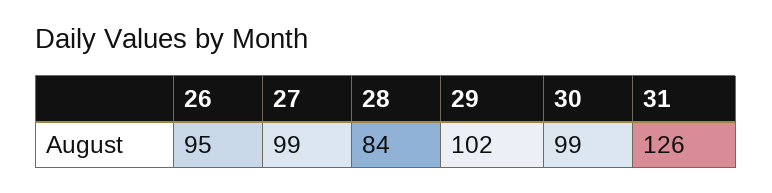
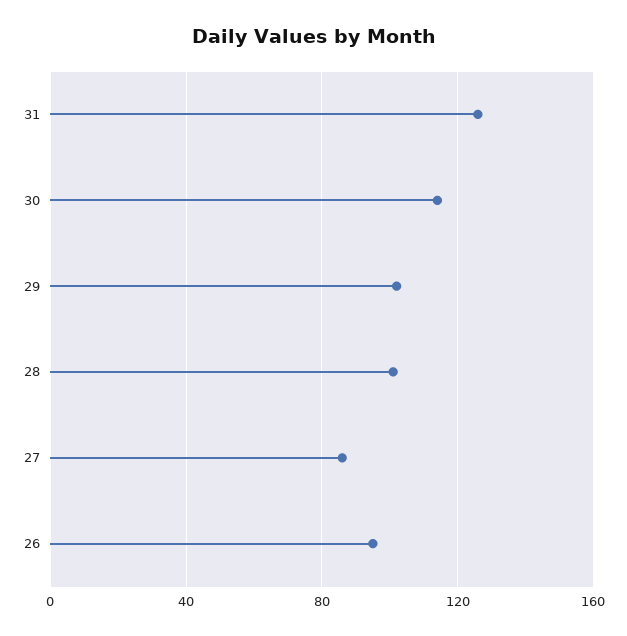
  {
    "26": 95,
-   "27": 99,
+   "27": 85,
-   "28": 84,
+   "28": 100,
    "29": 102,
-   "30": 99,
+   "30": 115,
    "31": 126
  }

